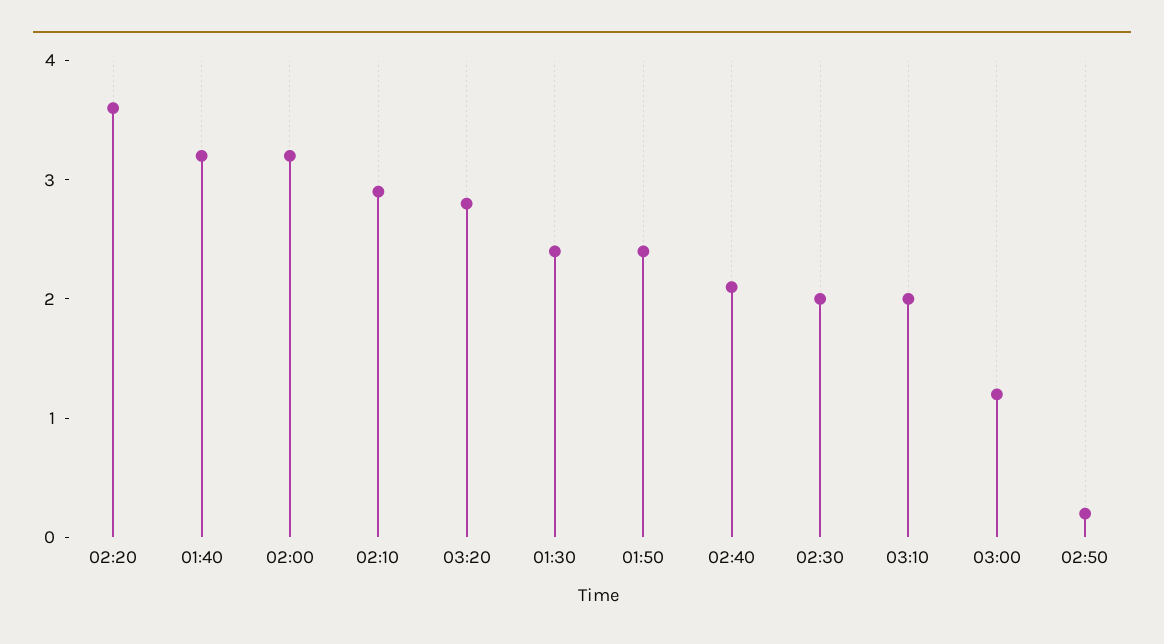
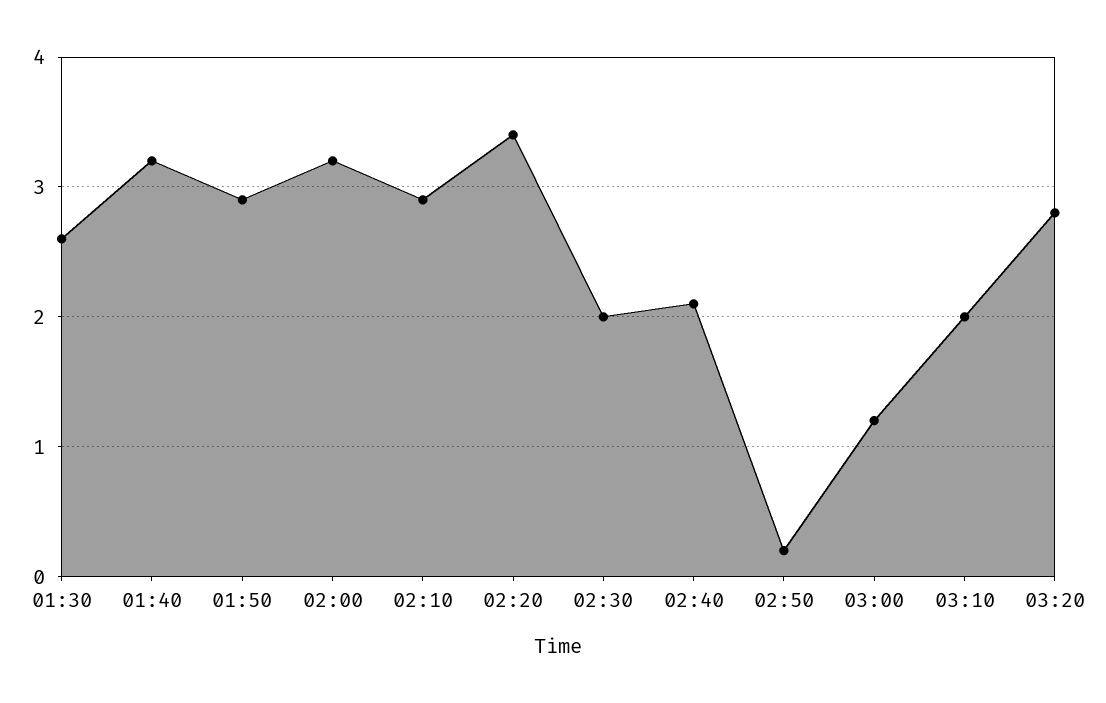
  {
-   "02:20": 3.6,
+   "02:20": 3.4,
    "01:40": 3.2,
    "02:00": 3.2,
    "02:10": 2.9,
    "03:20": 2.8,
-   "01:30": 2.4,
+   "01:30": 2.6,
-   "01:50": 2.4,
+   "01:50": 2.9,
    "02:40": 2.1,
    "02:30": 2,
    "03:10": 2,
    "03:00": 1.2,
    "02:50": 0.2
  }

